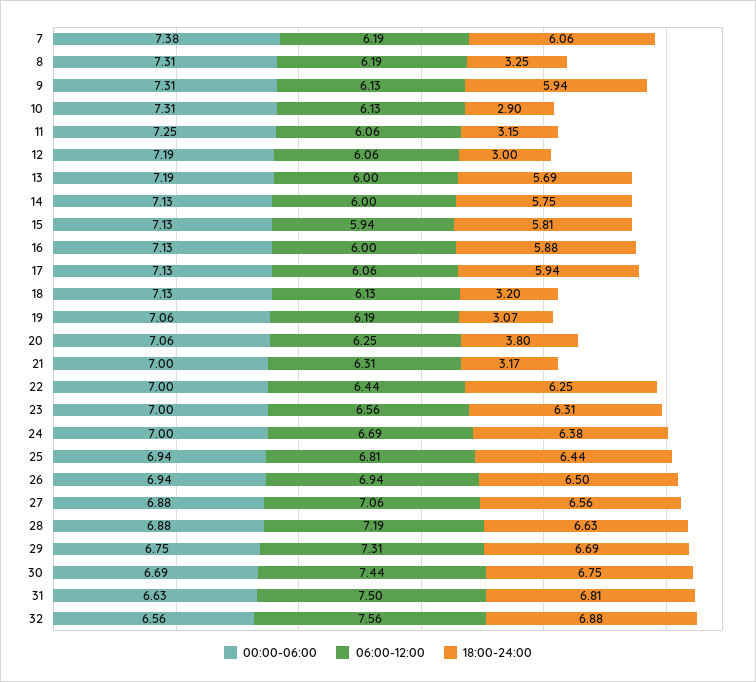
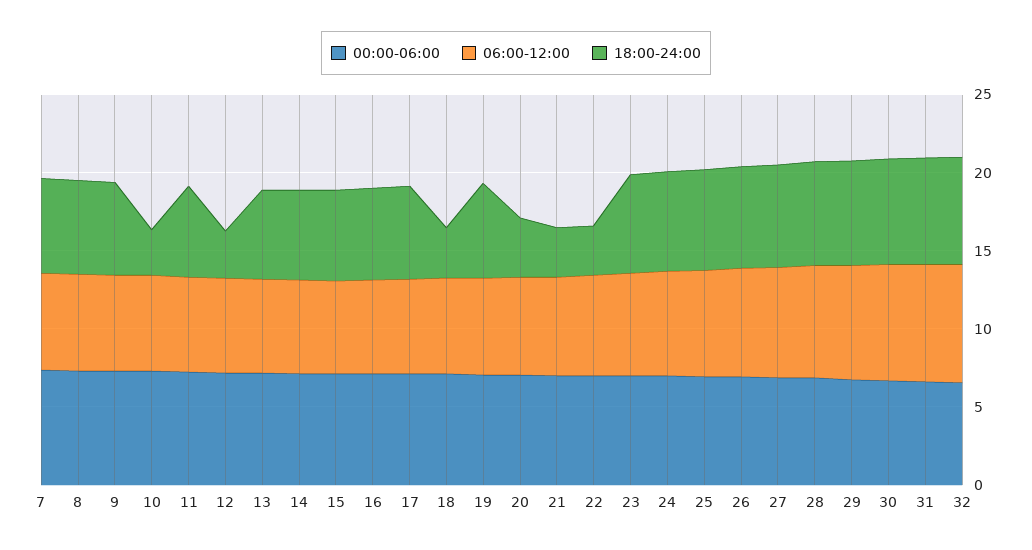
  {
    "00:00-06:00": {
      "7": 7.38,
      "8": 7.31,
      "9": 7.31,
      "10": 7.31,
      "11": 7.25,
      "12": 7.19,
      "13": 7.19,
      "14": 7.13,
      "15": 7.13,
      "16": 7.13,
      "17": 7.13,
      "18": 7.13,
      "19": 7.06,
      "20": 7.06,
      "21": 7,
      "22": 7,
      "23": 7,
      "24": 7,
      "25": 6.94,
      "26": 6.94,
      "27": 6.88,
      "28": 6.88,
      "29": 6.75,
      "30": 6.69,
      "31": 6.63,
      "32": 6.56
    },
    "06:00-12:00": {
      "7": 6.19,
      "8": 6.19,
      "9": 6.13,
      "10": 6.13,
      "11": 6.06,
      "12": 6.06,
      "13": 6,
      "14": 6,
      "15": 5.94,
      "16": 6,
      "17": 6.06,
      "18": 6.13,
      "19": 6.19,
      "20": 6.25,
      "21": 6.31,
      "22": 6.44,
      "23": 6.56,
      "24": 6.69,
      "25": 6.81,
      "26": 6.94,
      "27": 7.06,
      "28": 7.19,
      "29": 7.31,
      "30": 7.44,
      "31": 7.5,
      "32": 7.56
    },
    "18:00-24:00": {
      "7": 6.06,
-     "8": 3.25,
+     "8": 6,
      "9": 5.94,
      "10": 2.9,
-     "11": 3.15,
+     "11": 6,
      "12": 3,
      "13": 5.69,
      "14": 5.75,
      "15": 5.81,
      "16": 5.88,
      "17": 5.94,
      "18": 3.2,
-     "19": 3.07,
+     "19": 6,
      "20": 3.8,
      "21": 3.17,
-     "22": 6.25,
+     "22": 3,
      "23": 6.31,
      "24": 6.38,
      "25": 6.44,
      "26": 6.5,
      "27": 6.56,
      "28": 6.63,
      "29": 6.69,
      "30": 6.75,
      "31": 6.81,
      "32": 6.88
    }
  }

